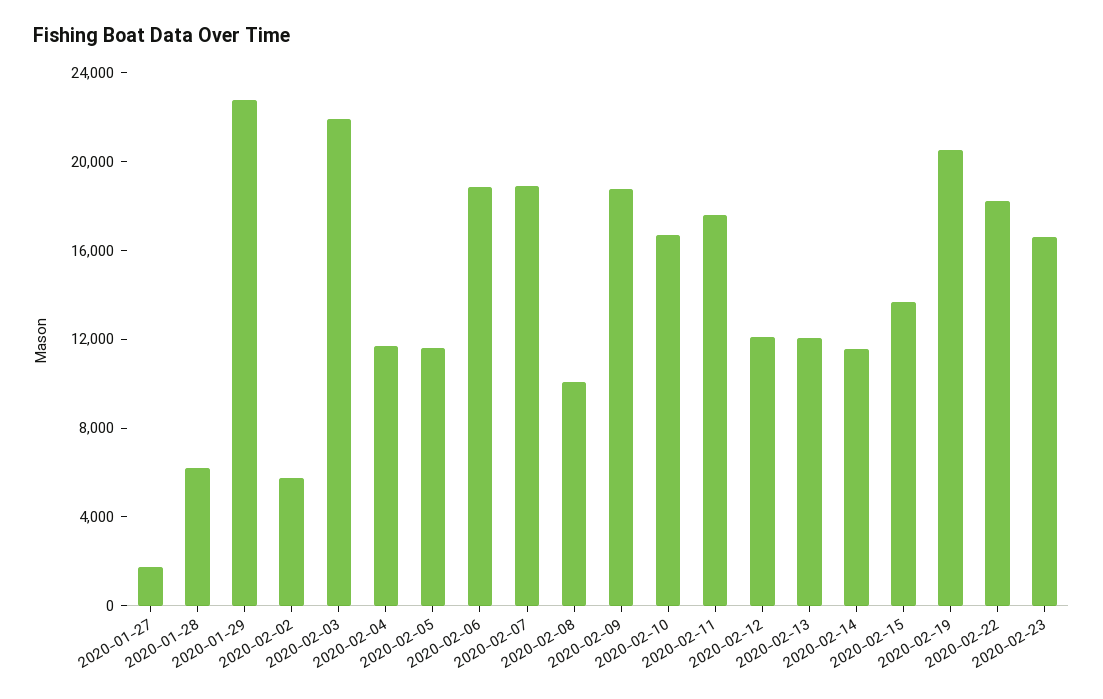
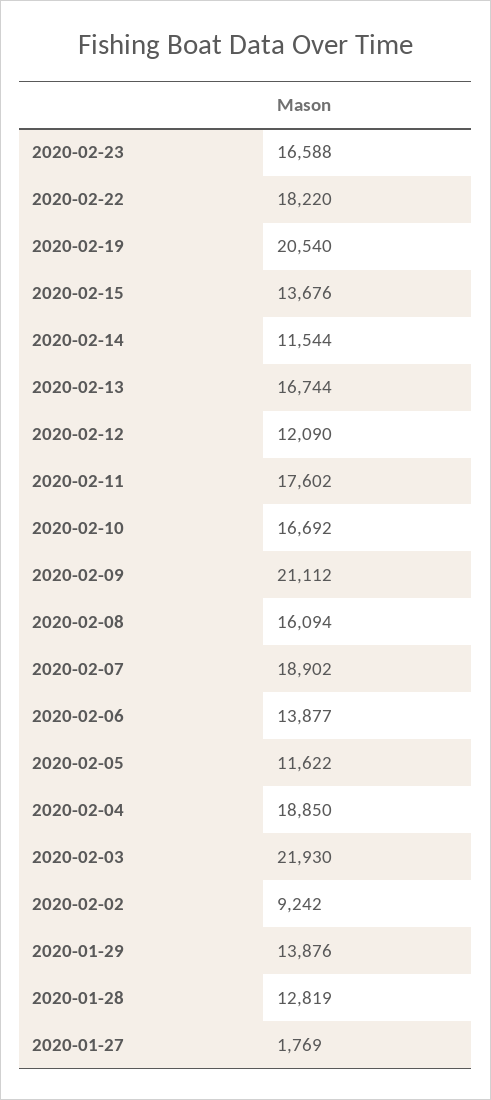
  {
    "2020-01-27": 1769,
-   "2020-01-28": 6000,
+   "2020-01-28": 12819,
-   "2020-01-29": 23000,
+   "2020-01-29": 13876,
-   "2020-02-02": 6000,
+   "2020-02-02": 9242,
    "2020-02-03": 21930,
-   "2020-02-04": 12000,
+   "2020-02-04": 18850,
    "2020-02-05": 11622,
-   "2020-02-06": 19000,
+   "2020-02-06": 13877,
    "2020-02-07": 18902,
-   "2020-02-08": 10000,
+   "2020-02-08": 16094,
-   "2020-02-09": 19000,
+   "2020-02-09": 21112,
    "2020-02-10": 16692,
    "2020-02-11": 17602,
    "2020-02-12": 12090,
-   "2020-02-13": 12000,
+   "2020-02-13": 16744,
    "2020-02-14": 11544,
    "2020-02-15": 13676,
    "2020-02-19": 20540,
    "2020-02-22": 18220,
    "2020-02-23": 16588
  }

